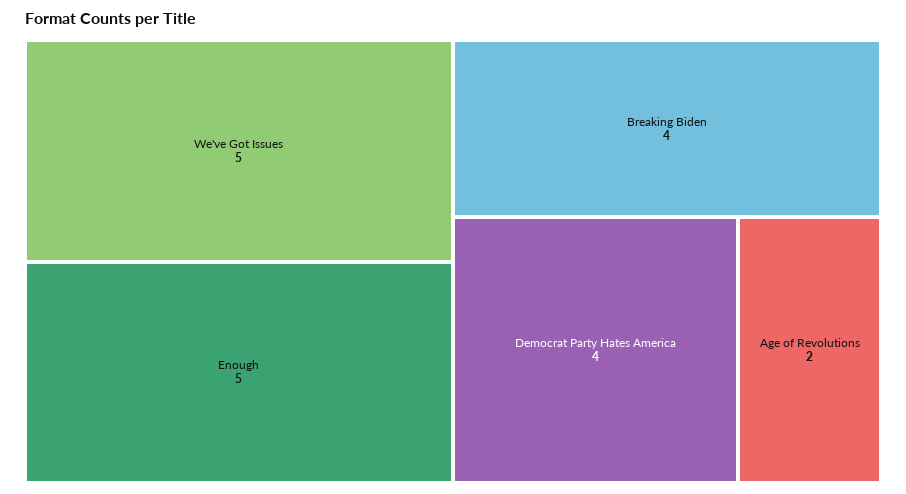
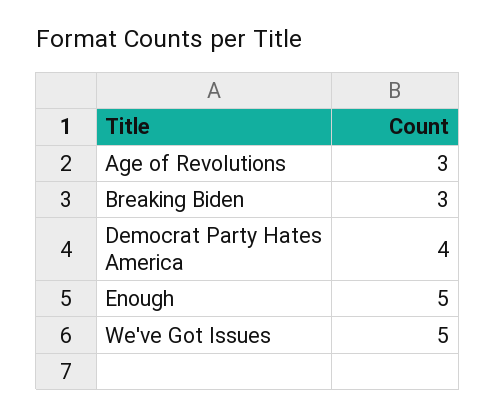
  {
    "We've Got Issues": 5,
    "Enough": 5,
-   "Breaking Biden": 4,
+   "Breaking Biden": 3,
    "Democrat Party Hates America": 4,
-   "Age of Revolutions": 2
+   "Age of Revolutions": 3
  }

